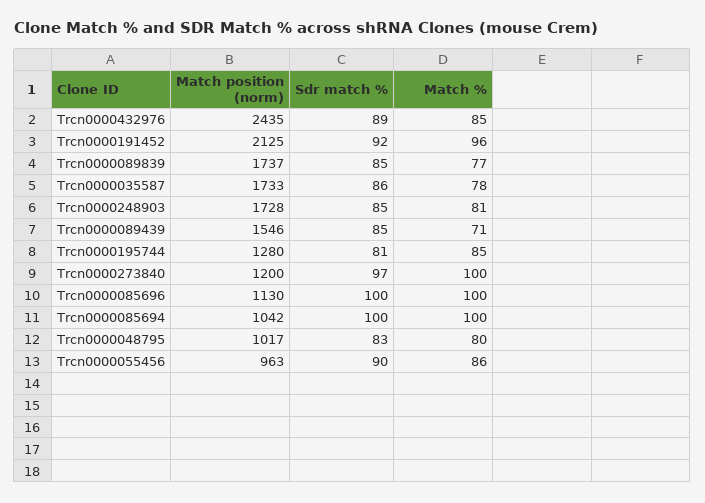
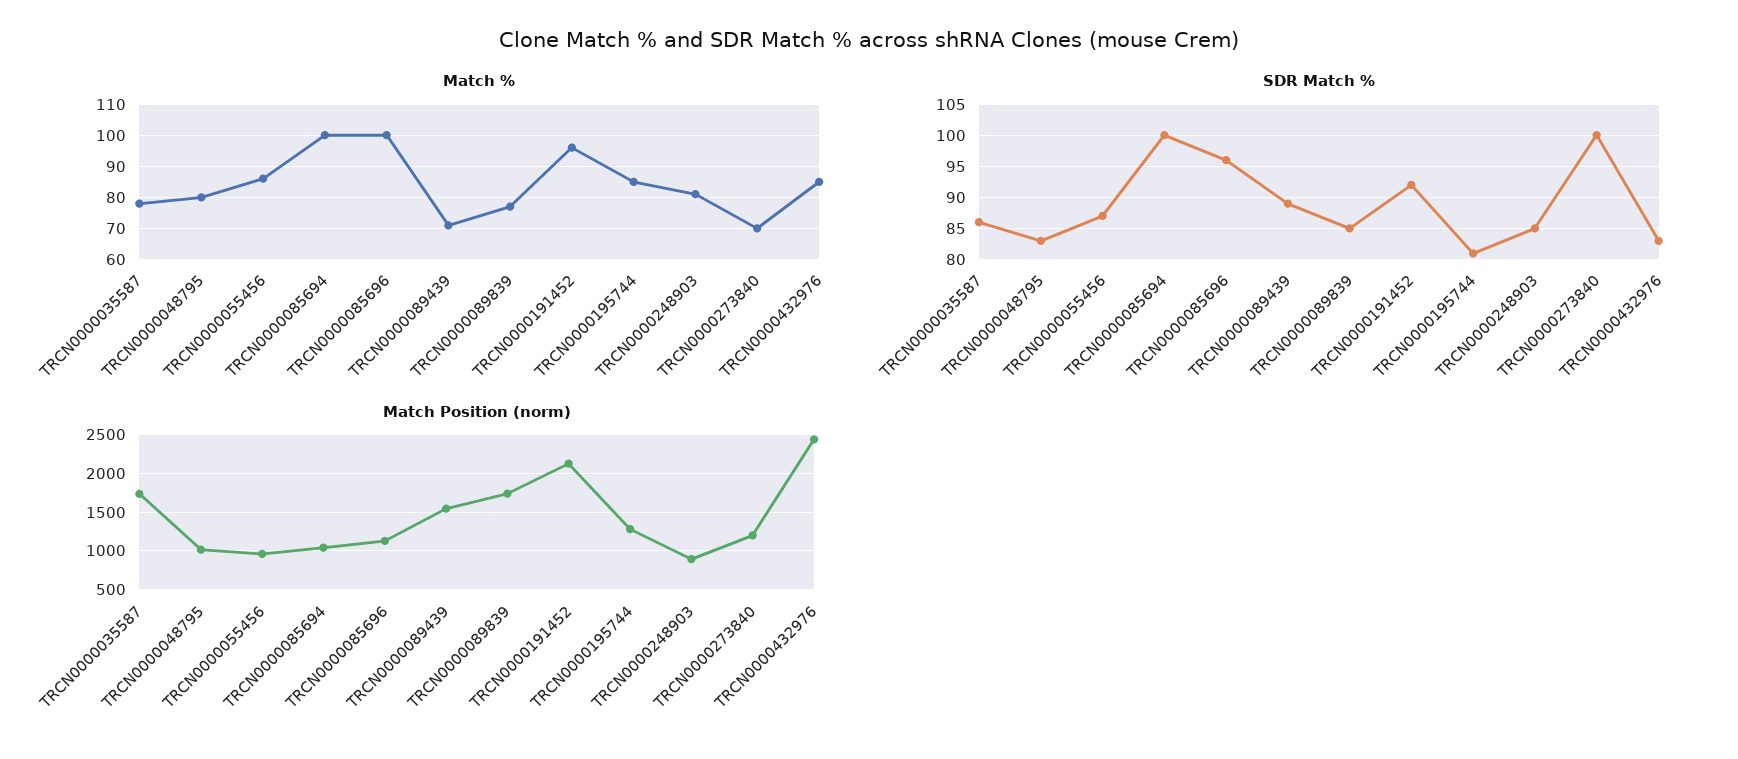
  {
    "Match position (norm)": {
      "Trcn0000432976": 2435,
      "Trcn0000191452": 2125,
      "Trcn0000089839": 1737,
      "Trcn0000035587": 1733,
-     "Trcn0000248903": 1728,
+     "Trcn0000248903": 900,
      "Trcn0000089439": 1546,
      "Trcn0000195744": 1280,
      "Trcn0000273840": 1200,
      "Trcn0000085696": 1130,
      "Trcn0000085694": 1042,
      "Trcn0000048795": 1017,
      "Trcn0000055456": 963
    },
    "Sdr match %": {
-     "Trcn0000432976": 89,
+     "Trcn0000432976": 83,
      "Trcn0000191452": 92,
      "Trcn0000089839": 85,
      "Trcn0000035587": 86,
      "Trcn0000248903": 85,
-     "Trcn0000089439": 85,
+     "Trcn0000089439": 89,
      "Trcn0000195744": 81,
-     "Trcn0000273840": 97,
+     "Trcn0000273840": 100,
-     "Trcn0000085696": 100,
+     "Trcn0000085696": 96,
      "Trcn0000085694": 100,
      "Trcn0000048795": 83,
-     "Trcn0000055456": 90
+     "Trcn0000055456": 87
    },
    "Match %": {
      "Trcn0000432976": 85,
      "Trcn0000191452": 96,
      "Trcn0000089839": 77,
      "Trcn0000035587": 78,
      "Trcn0000248903": 81,
      "Trcn0000089439": 71,
      "Trcn0000195744": 85,
-     "Trcn0000273840": 100,
+     "Trcn0000273840": 70,
      "Trcn0000085696": 100,
      "Trcn0000085694": 100,
      "Trcn0000048795": 80,
      "Trcn0000055456": 86
    }
  }

